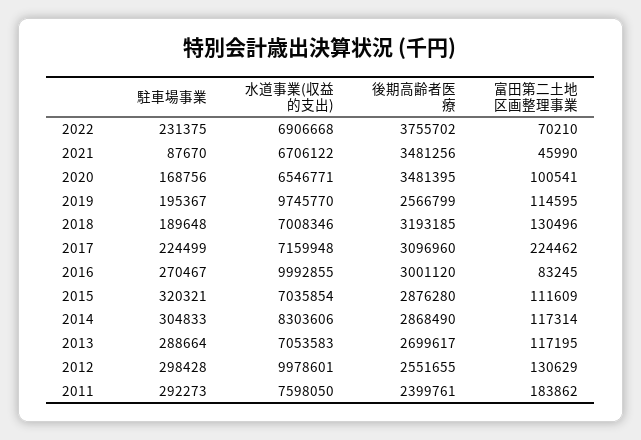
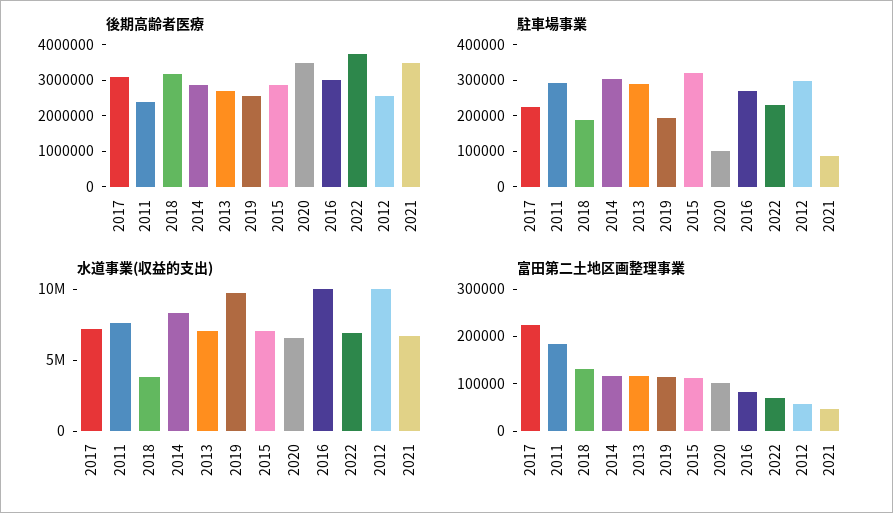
  {
    "駐車場事業": {
      "2022": 231375,
      "2021": 87670,
-     "2020": 168756,
+     "2020": 100000,
      "2019": 195367,
      "2018": 189648,
      "2017": 224499,
      "2016": 270467,
      "2015": 320321,
      "2014": 304833,
      "2013": 288664,
      "2012": 298428,
      "2011": 292273
    },
    "水道事業(収益的支出)": {
      "2022": 6906668,
      "2021": 6706122,
      "2020": 6546771,
      "2019": 9745770,
-     "2018": 7008346,
+     "2018": 4000000,
      "2017": 7159948,
      "2016": 9992855,
      "2015": 7035854,
      "2014": 8303606,
      "2013": 7053583,
      "2012": 9978601,
      "2011": 7598050
    },
    "後期高齢者医療": {
      "2022": 3755702,
      "2021": 3481256,
      "2020": 3481395,
      "2019": 2566799,
      "2018": 3193185,
      "2017": 3096960,
      "2016": 3001120,
      "2015": 2876280,
      "2014": 2868490,
      "2013": 2699617,
      "2012": 2551655,
      "2011": 2399761
    },
    "富田第二土地区画整理事業": {
      "2022": 70210,
      "2021": 45990,
      "2020": 100541,
      "2019": 114595,
      "2018": 130496,
      "2017": 224462,
      "2016": 83245,
      "2015": 111609,
      "2014": 117314,
      "2013": 117195,
-     "2012": 130629,
+     "2012": 60000,
      "2011": 183862
    }
  }

